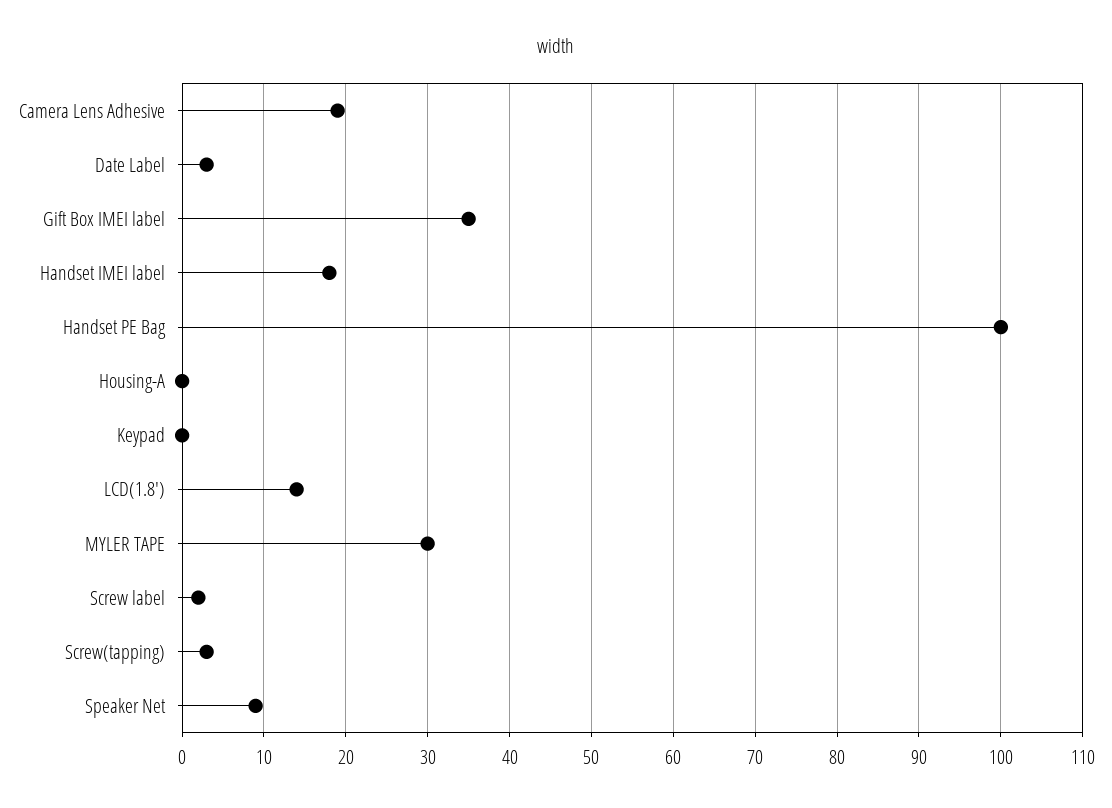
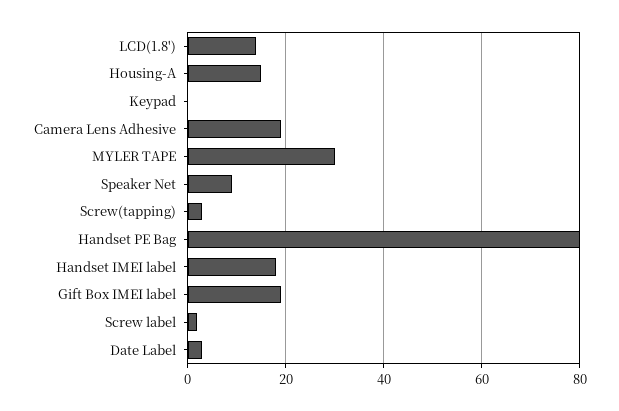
  {
    "Camera Lens Adhesive": 19,
    "Date Label": 3,
-   "Gift Box IMEI label": 35,
+   "Gift Box IMEI label": 20,
    "Handset IMEI label": 18,
-   "Handset PE Bag": 100,
+   "Handset PE Bag": 80,
-   "Housing-A": 0,
+   "Housing-A": 15,
    "Keypad": 0,
    "LCD(1.8')": 14,
    "MYLER TAPE": 30,
    "Screw label": 2,
    "Screw(tapping)": 3,
    "Speaker Net": 9
  }

